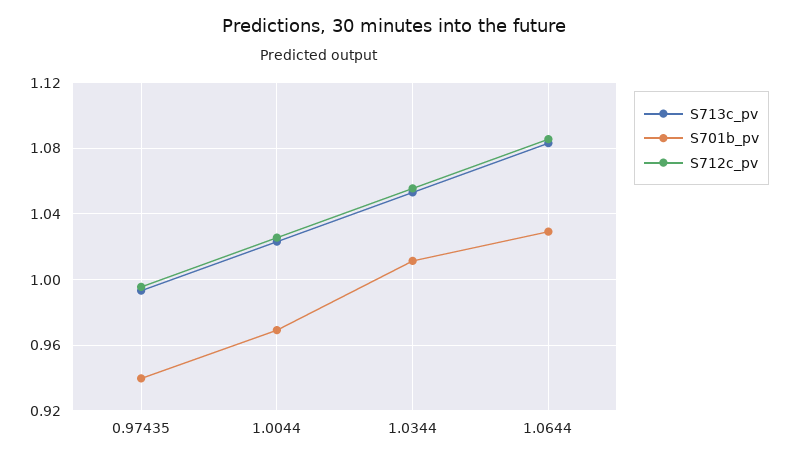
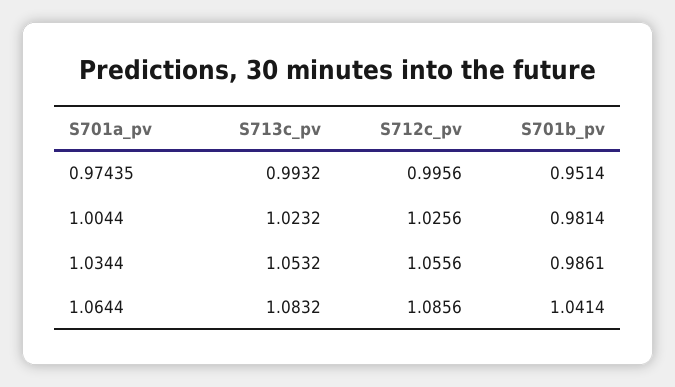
  {
    "S713c_pv": {
      "0.97435": 0.9932,
      "1.0044": 1.0232,
      "1.0344": 1.0532,
      "1.0644": 1.0832
    },
    "S701b_pv": {
-     "0.97435": 0.94,
+     "0.97435": 0.9514,
-     "1.0044": 0.97,
+     "1.0044": 0.9814,
-     "1.0344": 1.01,
+     "1.0344": 0.9861,
-     "1.0644": 1.03
+     "1.0644": 1.0414
    },
    "S712c_pv": {
      "0.97435": 0.9956,
      "1.0044": 1.0256,
      "1.0344": 1.0556,
      "1.0644": 1.0856
    }
  }

